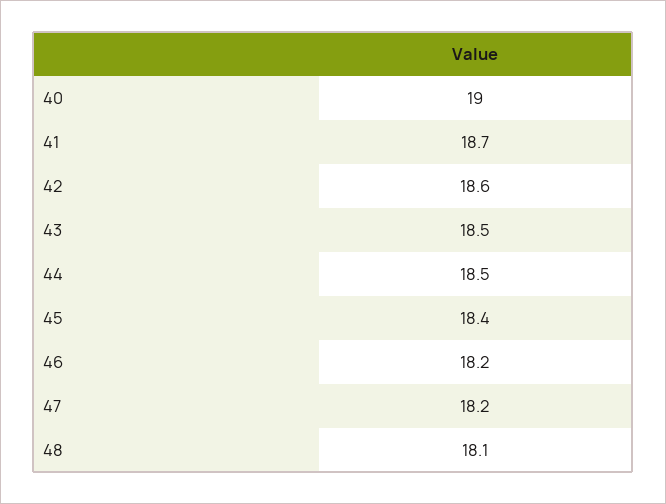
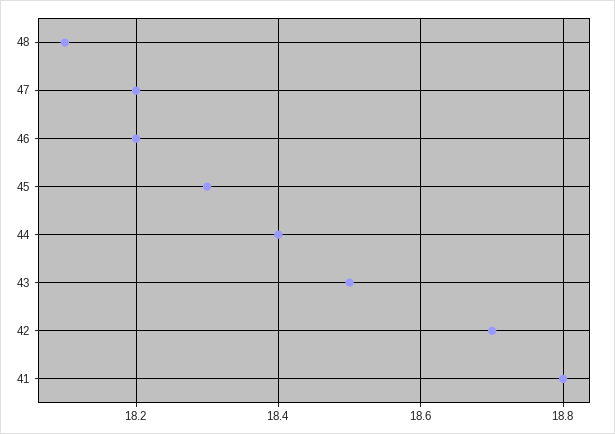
  {
-   "40": 19,
-   "41": 18.7,
+   "41": 18.8,
-   "42": 18.6,
+   "42": 18.7,
    "43": 18.5,
-   "44": 18.5,
+   "44": 18.4,
-   "45": 18.4,
+   "45": 18.3,
    "46": 18.2,
    "47": 18.2,
    "48": 18.1
  }

